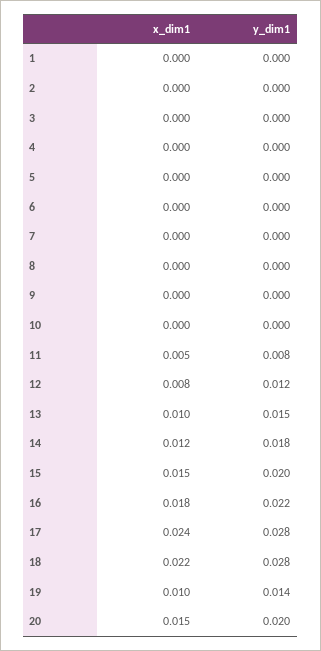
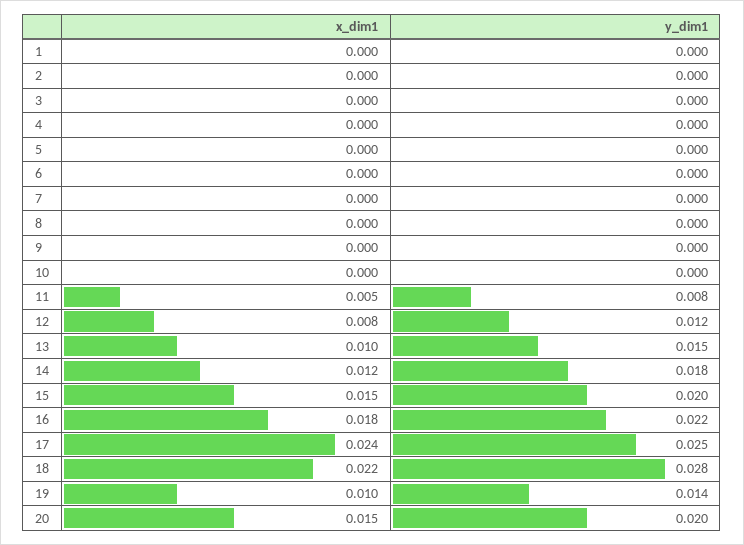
  {
    "x_dim1": {
      "1": 0,
      "2": 0,
      "3": 0,
      "4": 0,
      "5": 0,
      "6": 0,
      "7": 0,
      "8": 0,
      "9": 0,
      "10": 0,
      "11": 0.005,
      "12": 0.008,
      "13": 0.01,
      "14": 0.012,
      "15": 0.015,
      "16": 0.018,
      "17": 0.024,
      "18": 0.022,
      "19": 0.01,
      "20": 0.015
    },
    "y_dim1": {
      "1": 0,
      "2": 0,
      "3": 0,
      "4": 0,
      "5": 0,
      "6": 0,
      "7": 0,
      "8": 0,
      "9": 0,
      "10": 0,
      "11": 0.008,
      "12": 0.012,
      "13": 0.015,
      "14": 0.018,
      "15": 0.02,
      "16": 0.022,
-     "17": 0.028,
+     "17": 0.025,
      "18": 0.028,
      "19": 0.014,
      "20": 0.02
    }
  }

